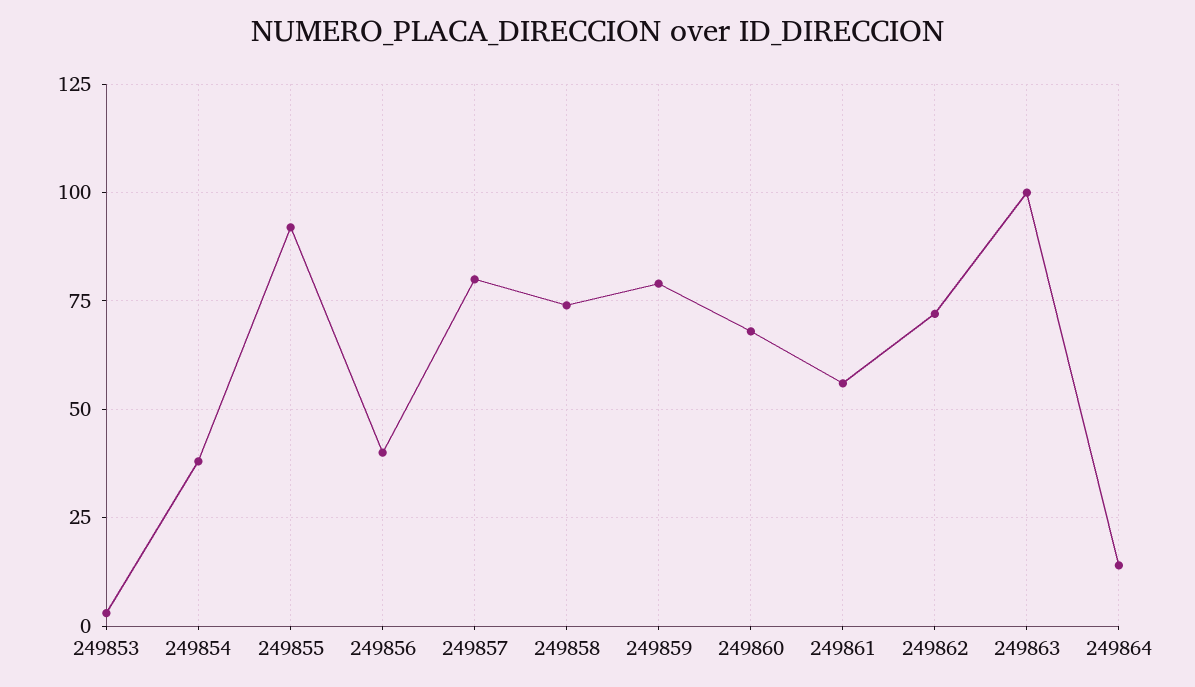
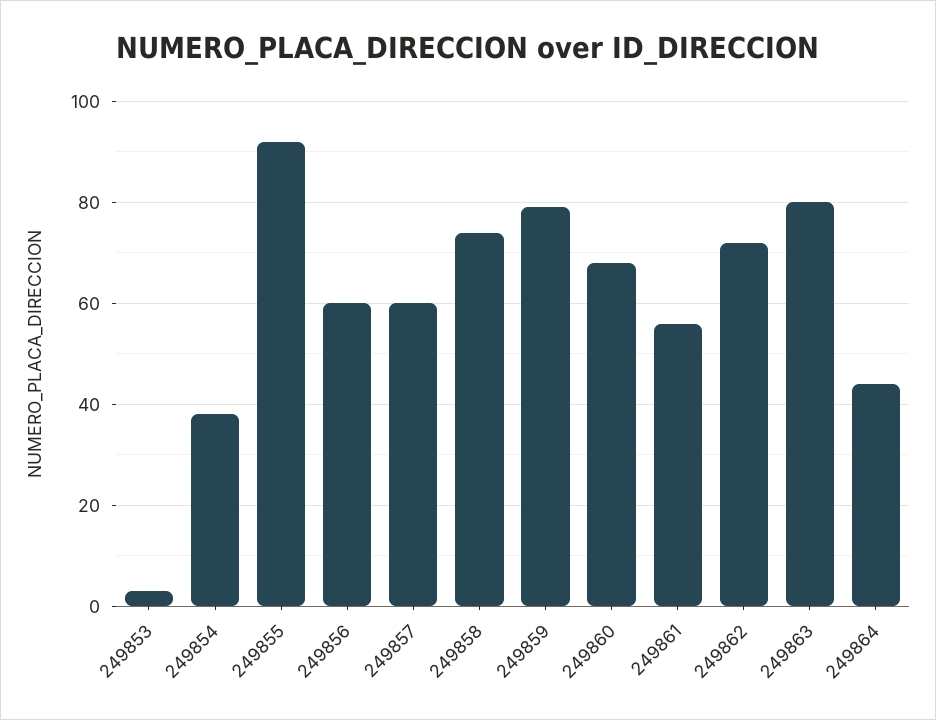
  {
    "249853": 5,
    "249854": 40,
    "249855": 90,
-   "249856": 40,
+   "249856": 60,
-   "249857": 80,
+   "249857": 60,
    "249858": 75,
    "249859": 80,
    "249860": 70,
    "249861": 55,
    "249862": 70,
-   "249863": 100,
+   "249863": 80,
-   "249864": 15
+   "249864": 45
  }

